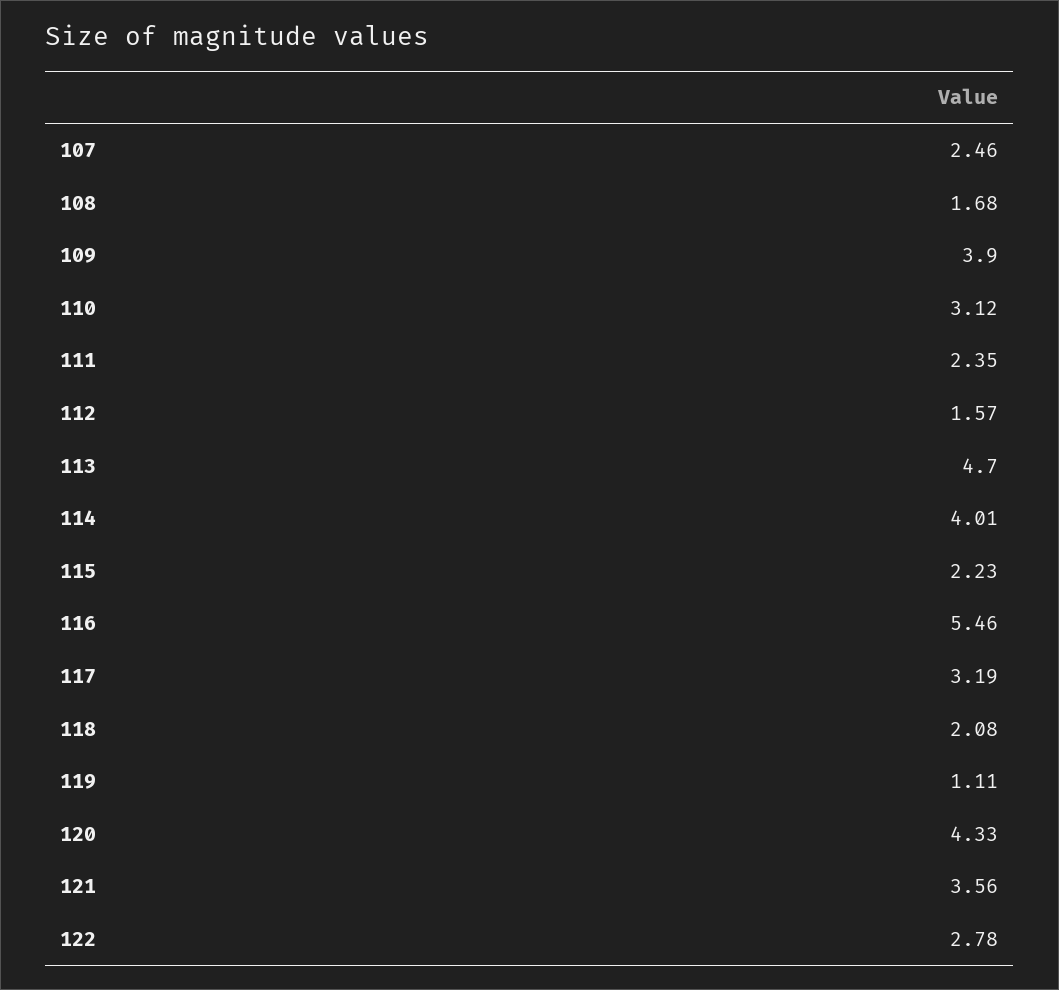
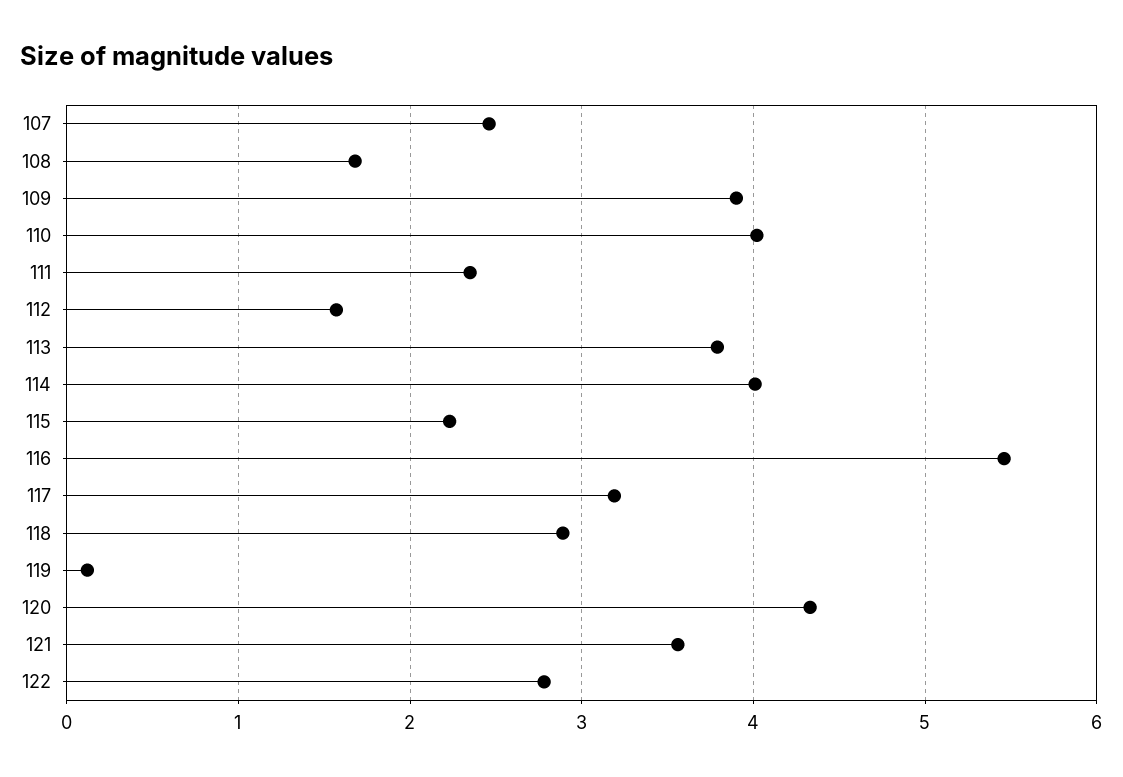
  {
    "107": 2.46,
    "108": 1.68,
    "109": 3.9,
-   "110": 3.12,
+   "110": 4,
    "111": 2.35,
    "112": 1.57,
-   "113": 4.7,
+   "113": 3.8,
    "114": 4.01,
    "115": 2.23,
    "116": 5.46,
    "117": 3.19,
-   "118": 2.08,
+   "118": 2.9,
-   "119": 1.11,
+   "119": 0.1,
    "120": 4.33,
    "121": 3.56,
    "122": 2.78
  }

